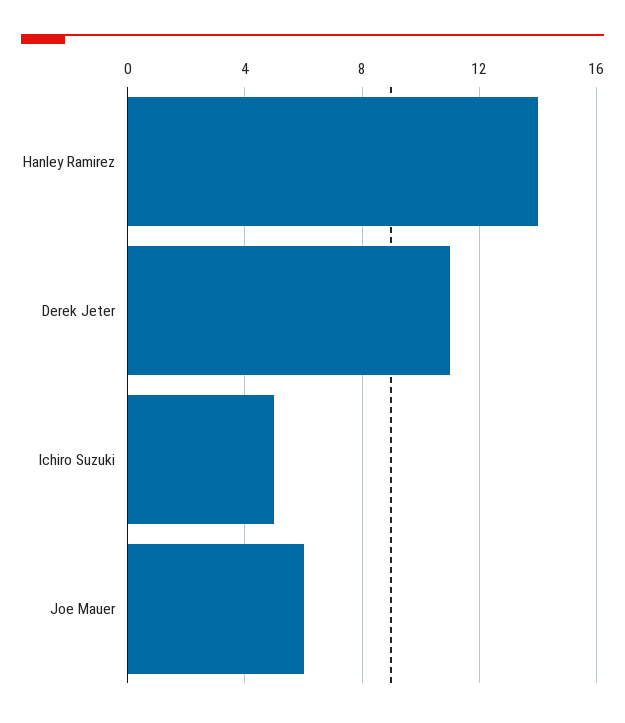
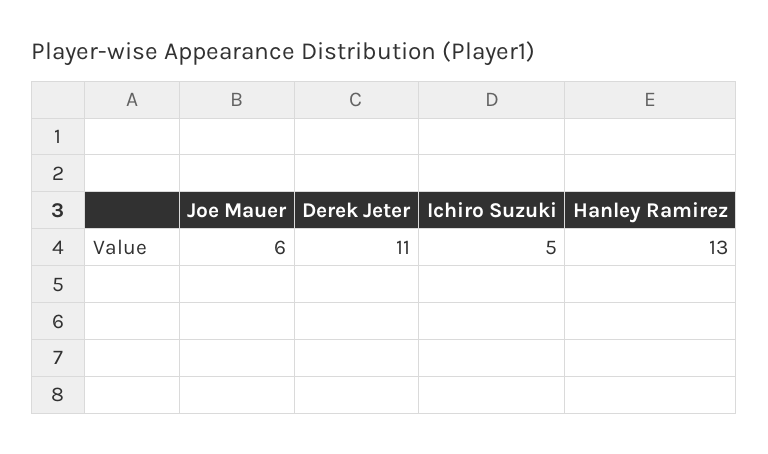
  {
-   "Hanley Ramirez": 14,
+   "Hanley Ramirez": 13,
    "Derek Jeter": 11,
    "Ichiro Suzuki": 5,
    "Joe Mauer": 6
  }

